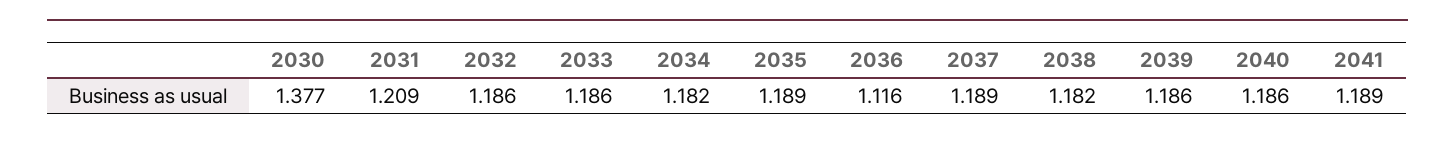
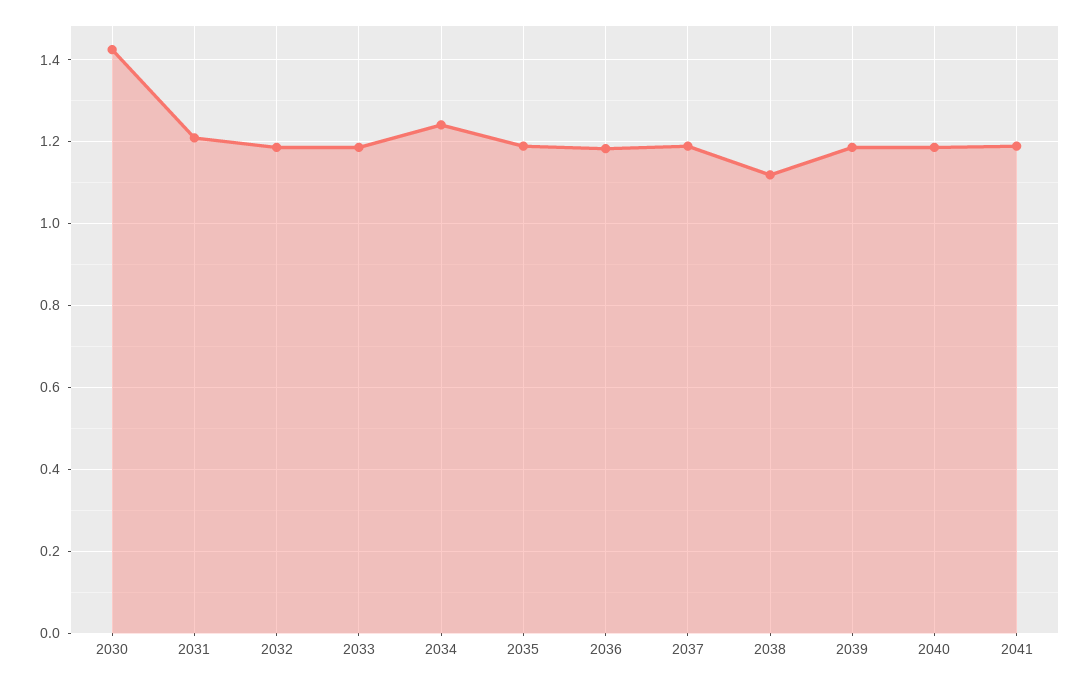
  {
-   "2030": 1.377,
+   "2030": 1.42,
    "2031": 1.209,
    "2032": 1.186,
    "2033": 1.186,
-   "2034": 1.182,
+   "2034": 1.24,
    "2035": 1.189,
-   "2036": 1.116,
+   "2036": 1.18,
    "2037": 1.189,
-   "2038": 1.182,
+   "2038": 1.12,
    "2039": 1.186,
    "2040": 1.186,
    "2041": 1.189
  }

